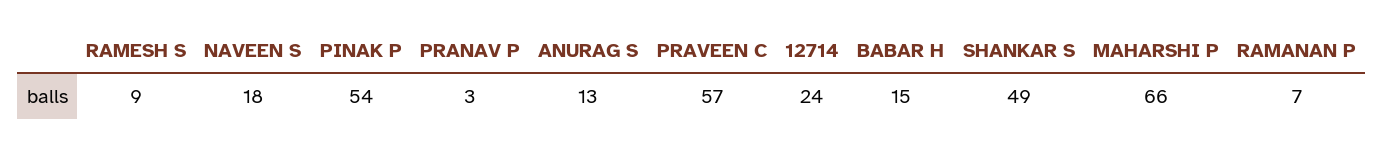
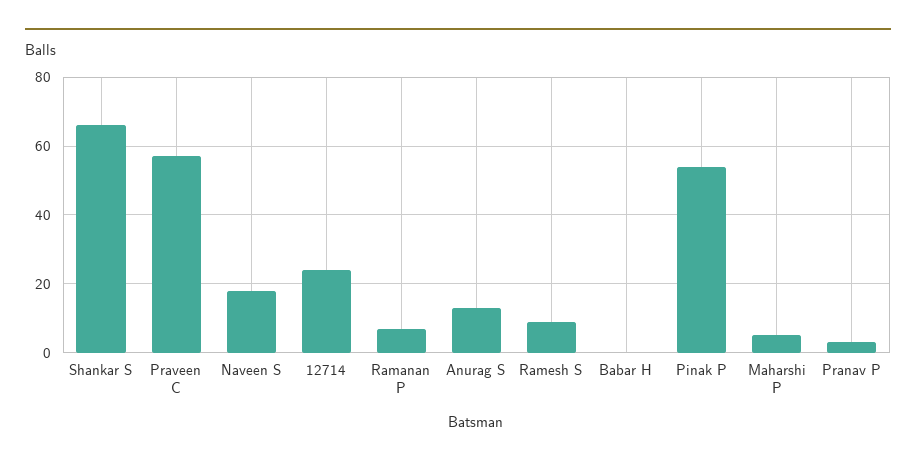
  {
    "RAMESH S": 9,
    "NAVEEN S": 18,
    "PINAK P": 54,
    "PRANAV P": 3,
    "ANURAG S": 13,
    "PRAVEEN C": 57,
    "12714": 24,
-   "BABAR H": 15,
+   "BABAR H": 0,
-   "SHANKAR S": 49,
+   "SHANKAR S": 65,
-   "MAHARSHI P": 66,
+   "MAHARSHI P": 5,
    "RAMANAN P": 7
  }

